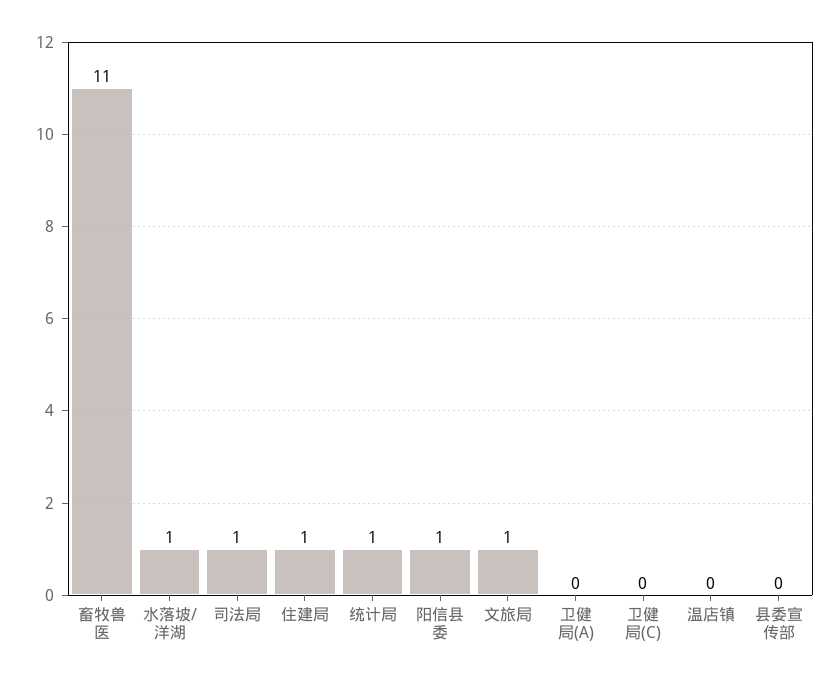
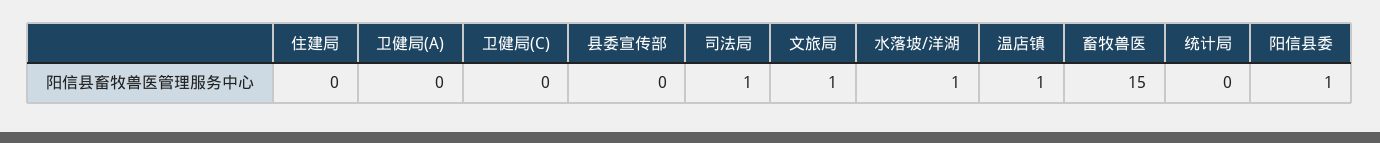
  {
-   "畜牧兽医": 11,
+   "畜牧兽医": 15,
    "水落坡/洋湖": 1,
    "司法局": 1,
-   "住建局": 1,
+   "住建局": 0,
-   "统计局": 1,
+   "统计局": 0,
    "阳信县委": 1,
    "文旅局": 1,
    "卫健局(A)": 0,
    "卫健局(C)": 0,
-   "温店镇": 0,
+   "温店镇": 1,
    "县委宣传部": 0
  }

